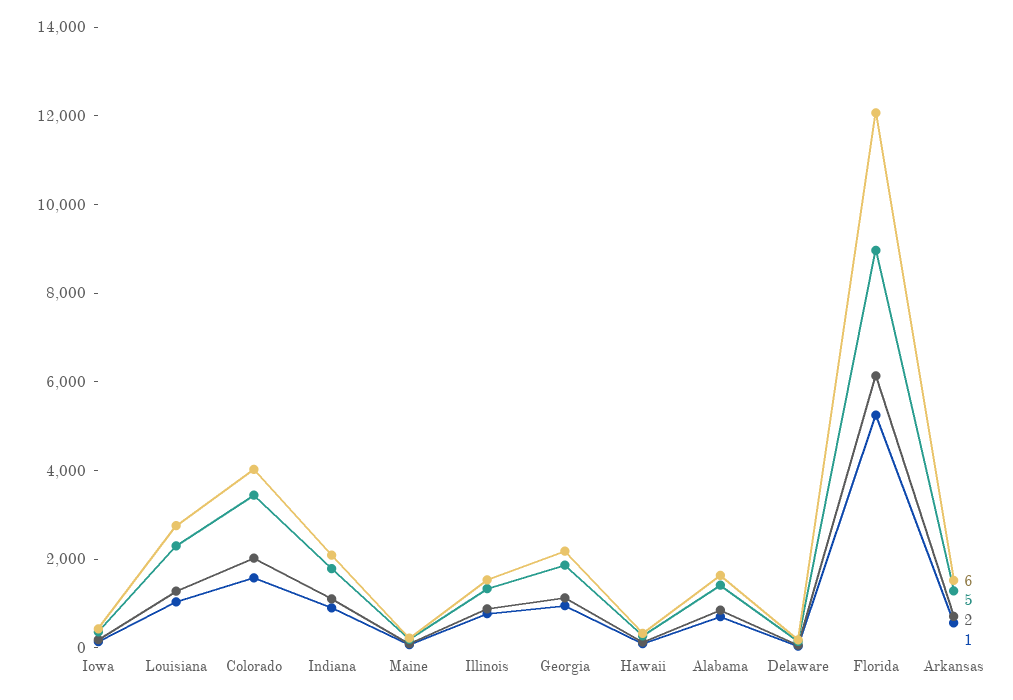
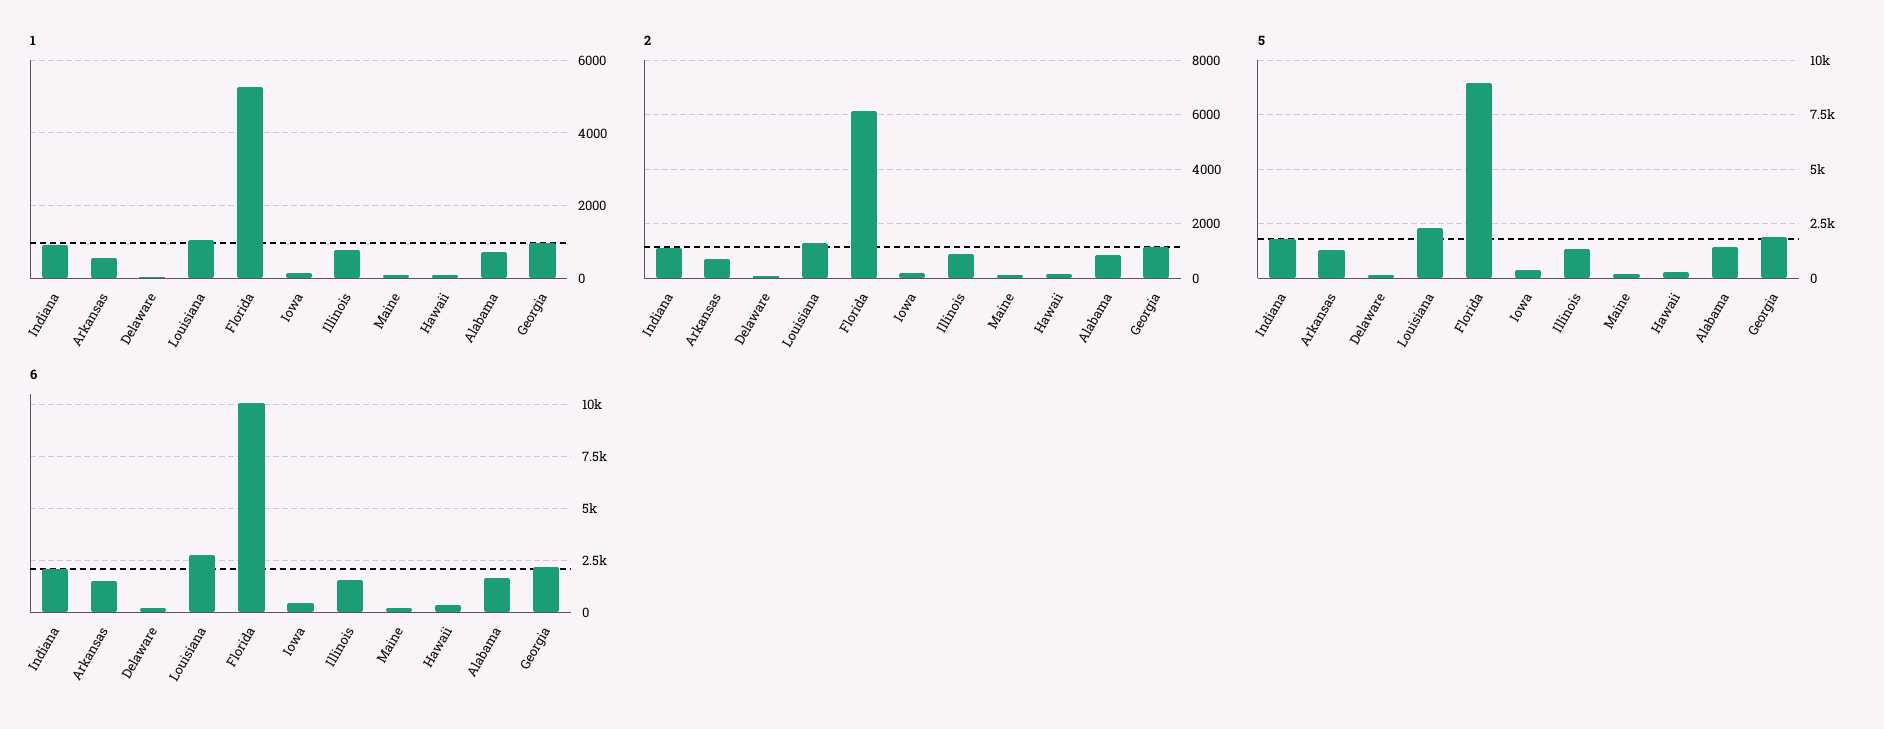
  {
    "6": {
      "Iowa": 500,
      "Louisiana": 3000,
-     "Colorado": 4000,
      "Indiana": 2000,
      "Maine": 0,
      "Illinois": 1500,
      "Georgia": 2000,
      "Hawaii": 500,
      "Alabama": 1500,
      "Delaware": 0,
-     "Florida": 12000,
+     "Florida": 10000,
      "Arkansas": 1500
    },
    "5": {
      "Iowa": 500,
      "Louisiana": 2500,
-     "Colorado": 3500,
      "Indiana": 2000,
      "Maine": 0,
      "Illinois": 1500,
      "Georgia": 2000,
      "Hawaii": 500,
      "Alabama": 1500,
      "Delaware": 0,
      "Florida": 9000,
      "Arkansas": 1500
    },
    "2": {
      "Iowa": 250,
      "Louisiana": 1250,
-     "Colorado": 2000,
      "Indiana": 1000,
      "Maine": 0,
      "Illinois": 1000,
      "Georgia": 1250,
      "Hawaii": 250,
      "Alabama": 750,
      "Delaware": 0,
      "Florida": 6250,
      "Arkansas": 750
    },
    "1": {
      "Iowa": 200,
      "Louisiana": 1000,
-     "Colorado": 1500,
      "Indiana": 1000,
      "Maine": 0,
      "Illinois": 800,
      "Georgia": 1000,
      "Hawaii": 0,
      "Alabama": 800,
      "Delaware": 0,
      "Florida": 5200,
      "Arkansas": 600
    }
  }

